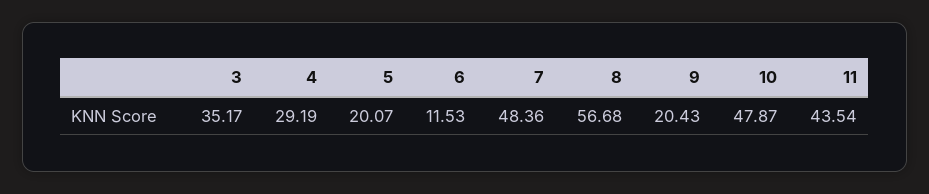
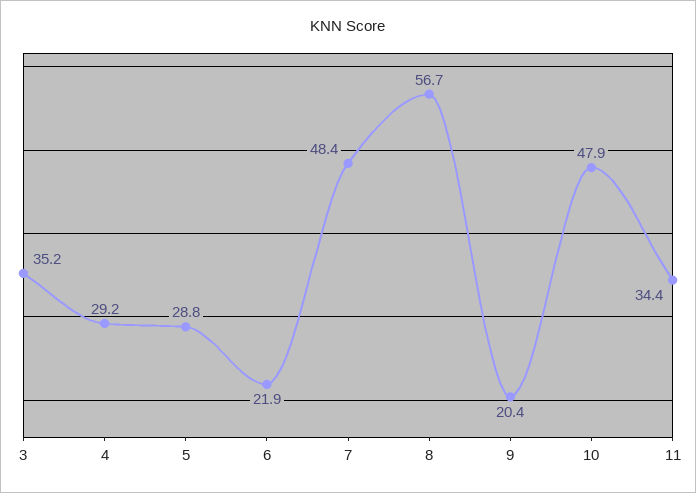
  {
    "3": 35.17,
    "4": 29.19,
-   "5": 20.07,
+   "5": 28.8,
-   "6": 11.53,
+   "6": 21.9,
    "7": 48.36,
    "8": 56.68,
    "9": 20.43,
    "10": 47.87,
-   "11": 43.54
+   "11": 34.4
  }

